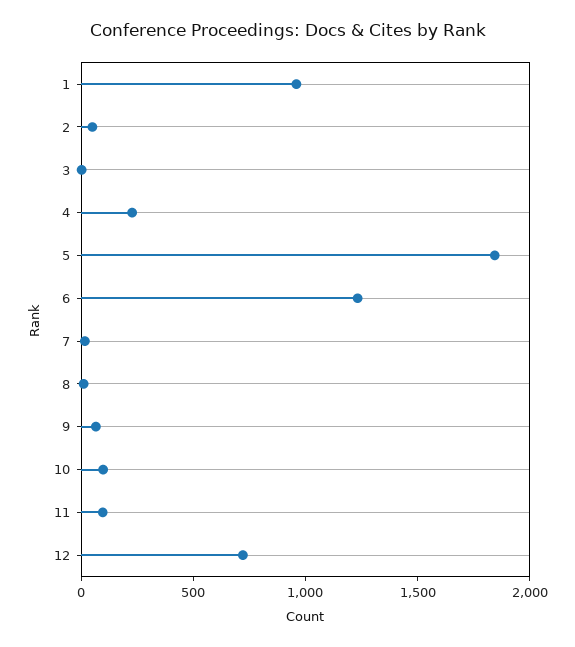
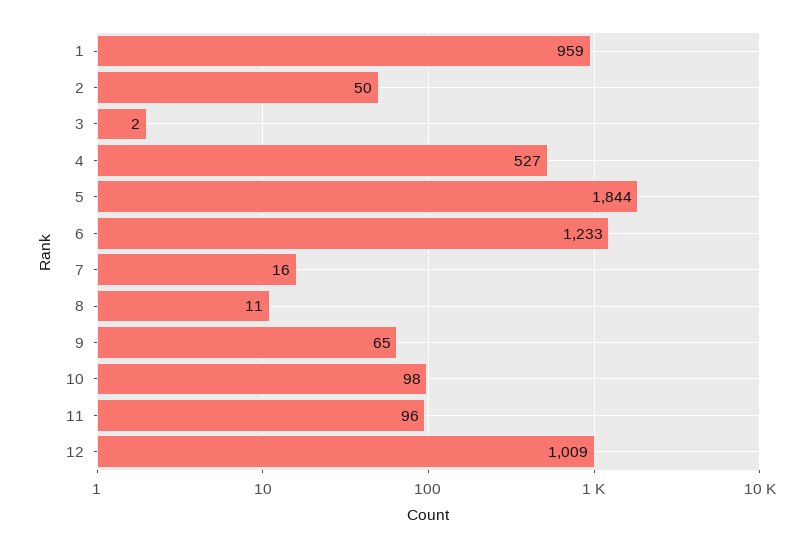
  {
    "1": 959,
    "2": 50,
    "3": 2,
-   "4": 200,
+   "4": 527,
    "5": 1844,
    "6": 1233,
    "7": 16,
    "8": 11,
    "9": 65,
    "10": 98,
    "11": 96,
-   "12": 700
+   "12": 1009
  }

